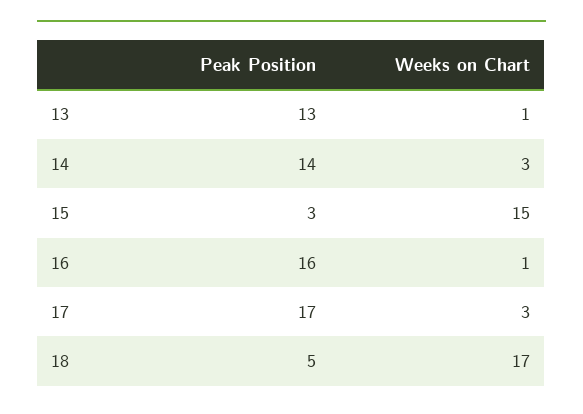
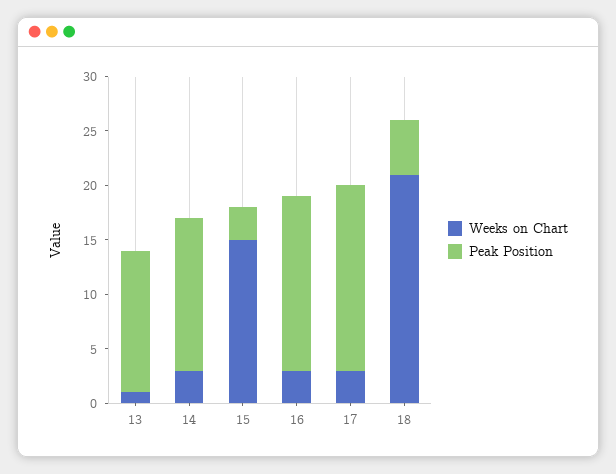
  {
    "Peak Position": {
      "13": 13,
      "14": 14,
      "15": 3,
      "16": 16,
      "17": 17,
      "18": 5
    },
    "Weeks on Chart": {
      "13": 1,
      "14": 3,
      "15": 15,
-     "16": 1,
+     "16": 3,
      "17": 3,
-     "18": 17
+     "18": 21
    }
  }

